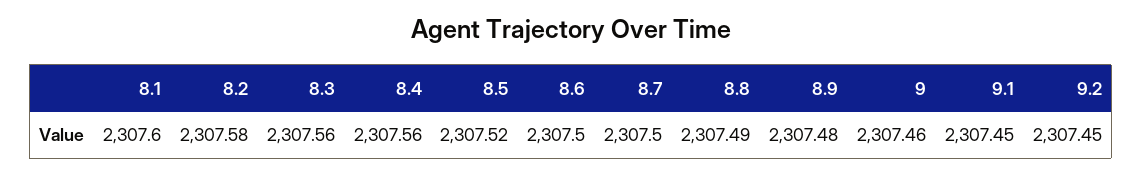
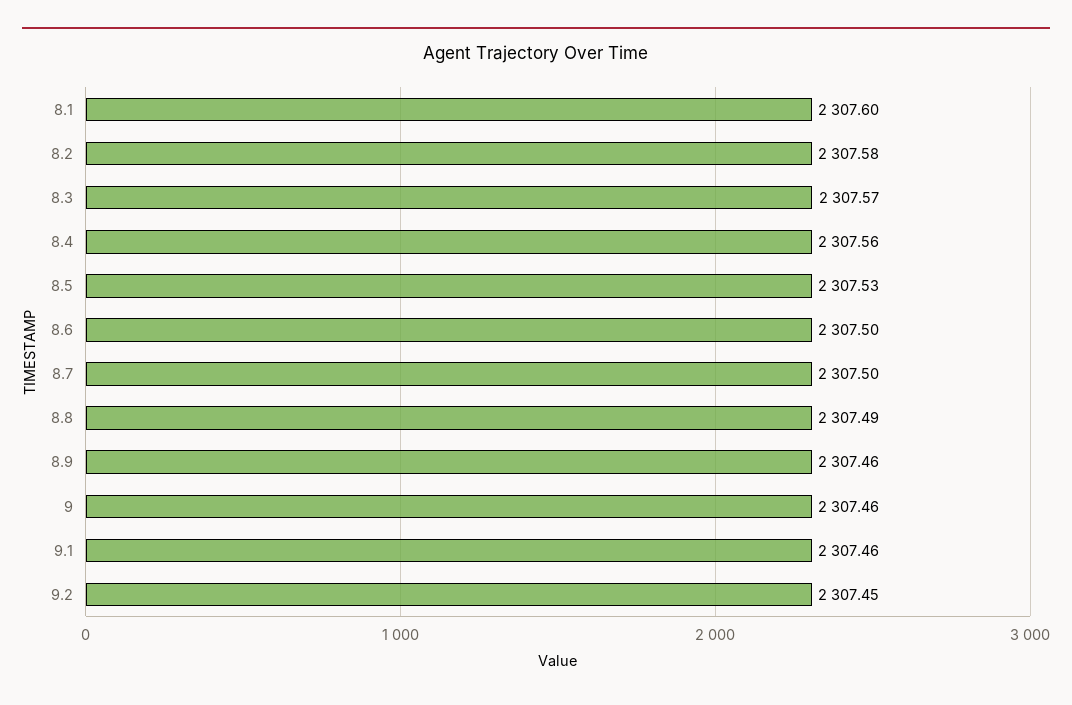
  {
    "8.1": 2307.6,
    "8.2": 2307.58,
-   "8.3": 2307.56,
+   "8.3": 2307.57,
    "8.4": 2307.56,
-   "8.5": 2307.52,
+   "8.5": 2307.53,
    "8.6": 2307.5,
    "8.7": 2307.5,
    "8.8": 2307.49,
-   "8.9": 2307.48,
+   "8.9": 2307.46,
    "9": 2307.46,
-   "9.1": 2307.45,
+   "9.1": 2307.46,
    "9.2": 2307.45
  }

